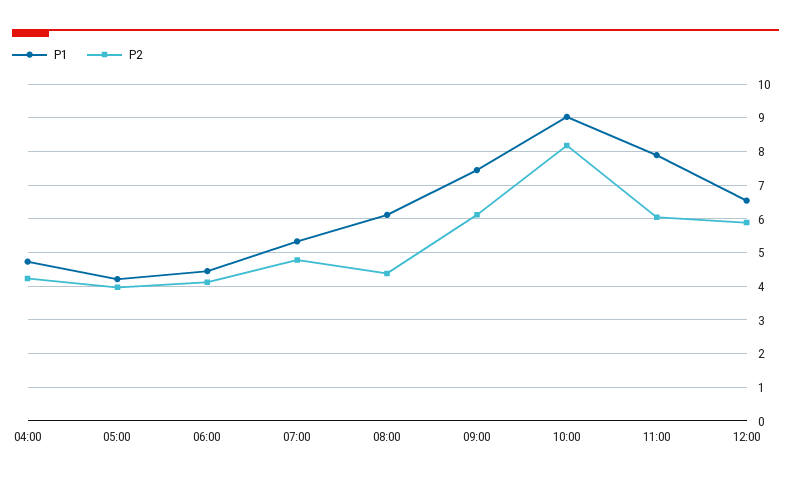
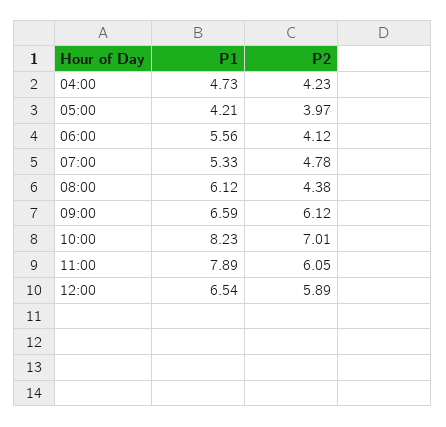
  {
    "P1": {
      "04:00": 4.73,
      "05:00": 4.21,
-     "06:00": 4.4,
+     "06:00": 5.56,
      "07:00": 5.33,
      "08:00": 6.12,
-     "09:00": 7.4,
+     "09:00": 6.59,
-     "10:00": 9,
+     "10:00": 8.23,
      "11:00": 7.89,
      "12:00": 6.54
    },
    "P2": {
      "04:00": 4.23,
      "05:00": 3.97,
      "06:00": 4.12,
      "07:00": 4.78,
      "08:00": 4.38,
      "09:00": 6.12,
-     "10:00": 8.2,
+     "10:00": 7.01,
      "11:00": 6.05,
      "12:00": 5.89
    }
  }

